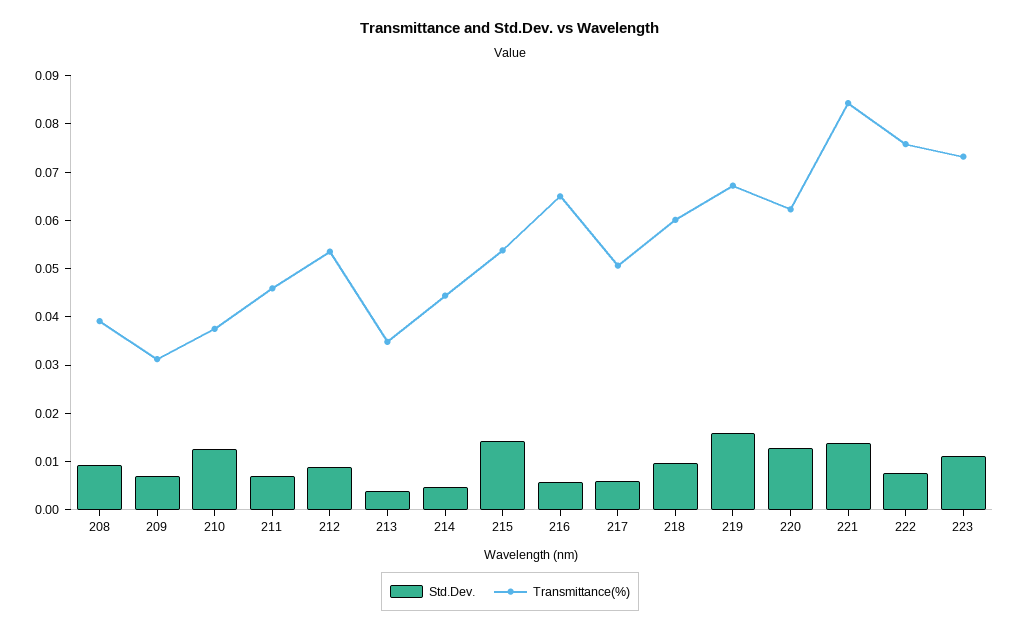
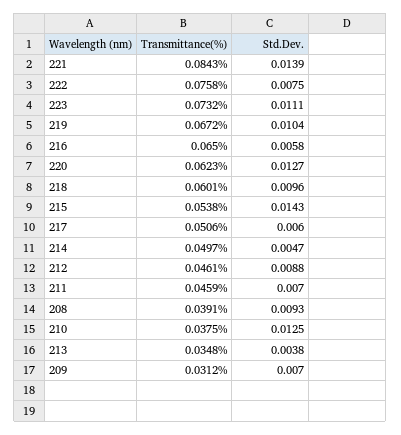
  {
    "Std.Dev.": {
      "208": 0.0093,
      "209": 0.007,
      "210": 0.0125,
      "211": 0.007,
      "212": 0.0088,
      "213": 0.0038,
      "214": 0.0047,
      "215": 0.0143,
      "216": 0.0058,
      "217": 0.006,
      "218": 0.0096,
-     "219": 0.016,
+     "219": 0.0104,
      "220": 0.0127,
      "221": 0.0139,
      "222": 0.0075,
      "223": 0.0111
    },
    "Transmittance(%)": {
      "208": 0.0391,
      "209": 0.0312,
      "210": 0.0375,
      "211": 0.0459,
-     "212": 0.054,
+     "212": 0.0461,
      "213": 0.0348,
-     "214": 0.044,
+     "214": 0.0497,
      "215": 0.0538,
      "216": 0.065,
      "217": 0.0506,
      "218": 0.0601,
      "219": 0.0672,
      "220": 0.0623,
      "221": 0.0843,
      "222": 0.0758,
      "223": 0.0732
    }
  }

